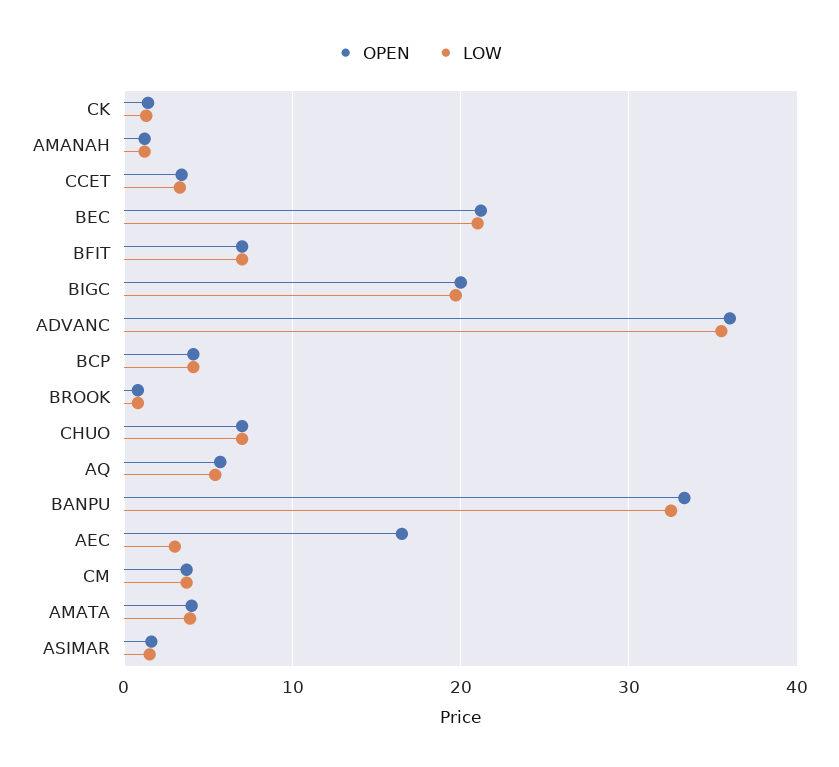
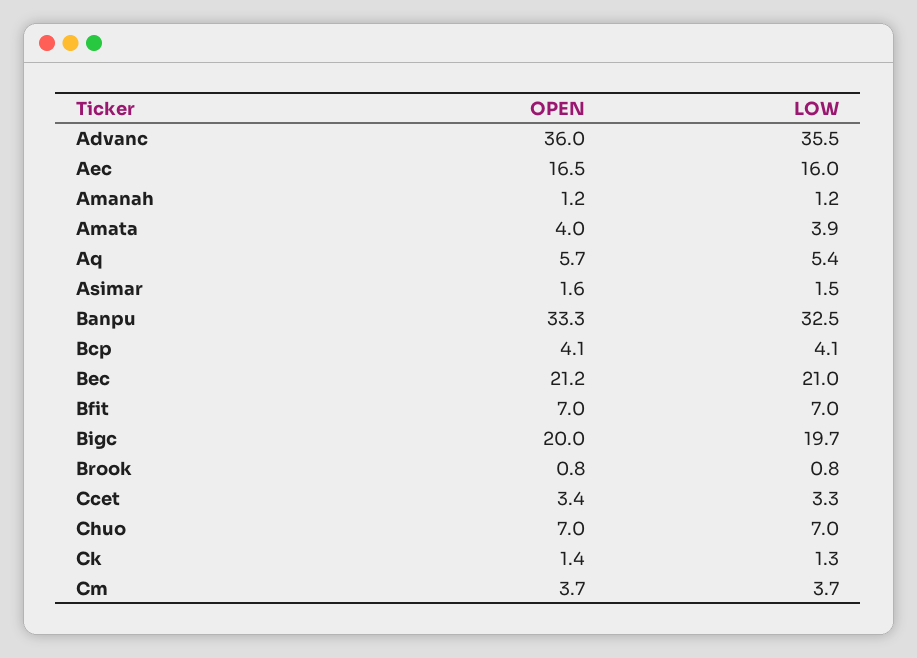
  {
    "OPEN": {
      "CK": 1.4,
      "AMANAH": 1.2,
      "CCET": 3.4,
      "BEC": 21.2,
      "BFIT": 7,
      "BIGC": 20,
      "ADVANC": 36,
      "BCP": 4.1,
      "BROOK": 0.8,
      "CHUO": 7,
      "AQ": 5.7,
      "BANPU": 33.3,
      "AEC": 16.5,
      "CM": 3.7,
      "AMATA": 4,
      "ASIMAR": 1.6
    },
    "LOW": {
      "CK": 1.3,
      "AMANAH": 1.2,
      "CCET": 3.3,
      "BEC": 21,
      "BFIT": 7,
      "BIGC": 19.7,
      "ADVANC": 35.5,
      "BCP": 4.1,
      "BROOK": 0.8,
      "CHUO": 7,
      "AQ": 5.4,
      "BANPU": 32.5,
-     "AEC": 3,
+     "AEC": 16,
      "CM": 3.7,
      "AMATA": 3.9,
      "ASIMAR": 1.5
    }
  }

